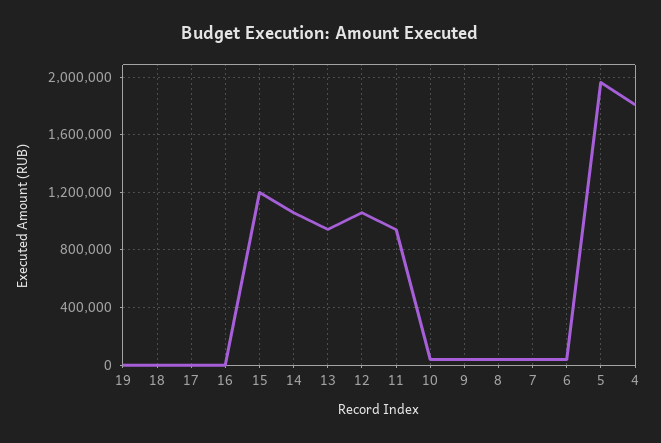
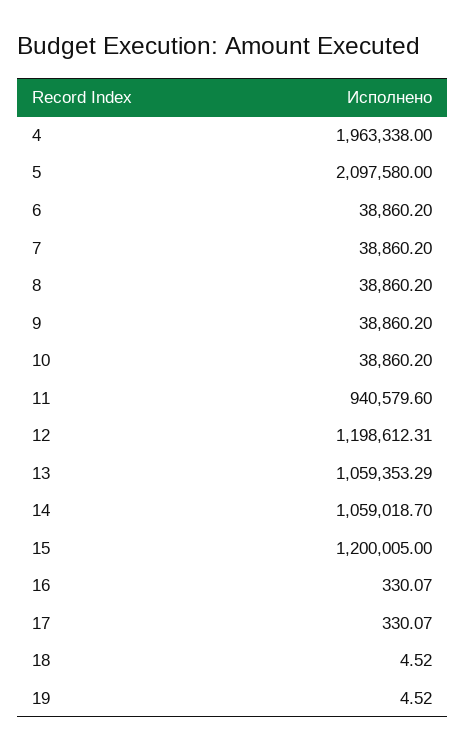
  {
    "19": 4.52,
    "18": 4.52,
    "17": 330.07,
    "16": 330.07,
    "15": 1200005,
    "14": 1059018.7,
-   "13": 950000,
+   "13": 1059353.29,
-   "12": 1050000,
+   "12": 1198612.31,
    "11": 940579.6,
    "10": 38860.2,
    "9": 38860.2,
    "8": 38860.2,
    "7": 38860.2,
    "6": 38860.2,
-   "5": 1950000,
+   "5": 2097580,
-   "4": 1800000
+   "4": 1963338
  }

